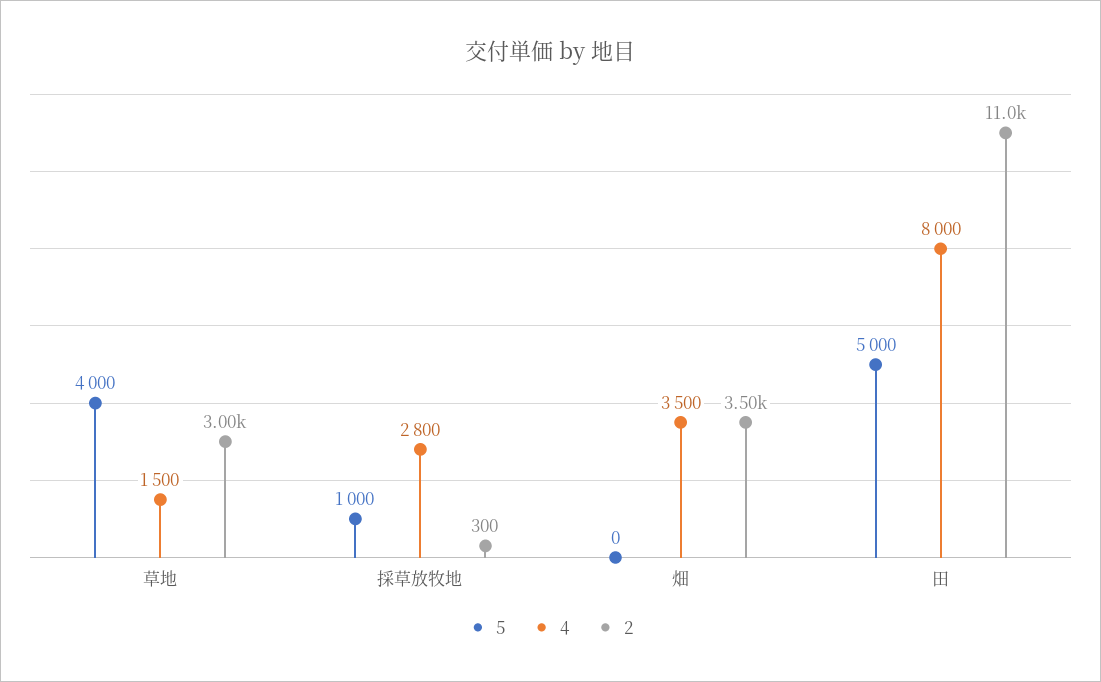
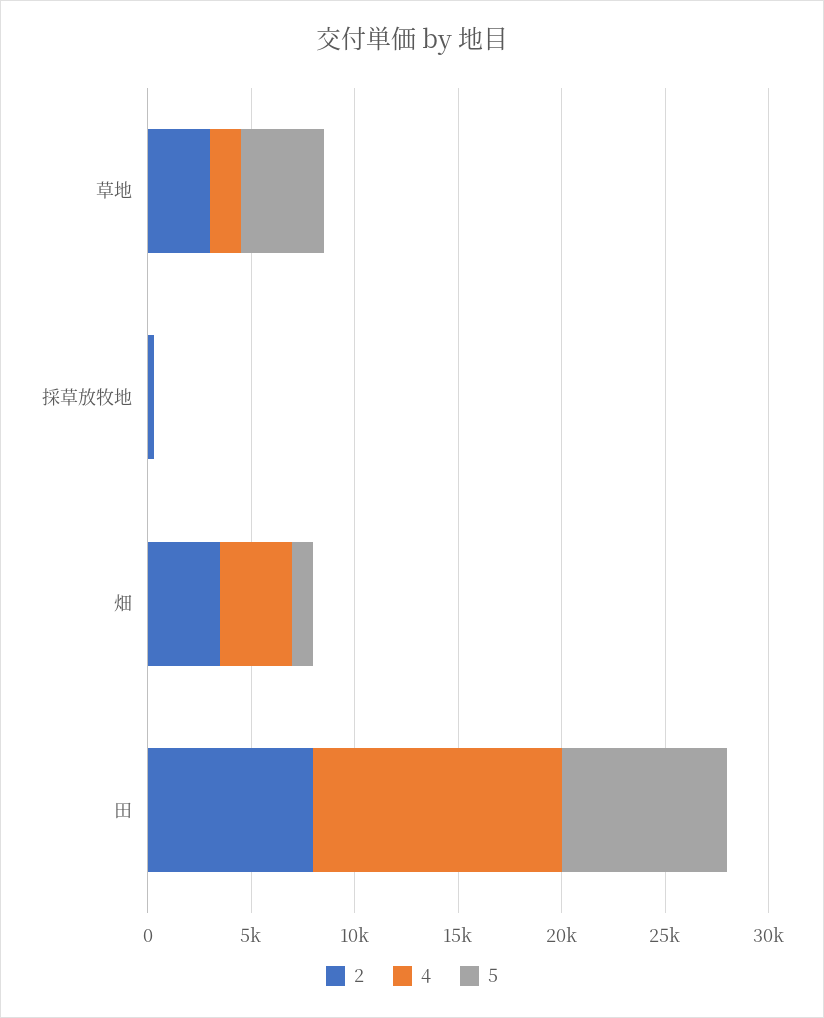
  {
    "5": {
      "草地": 4000,
-     "採草放牧地": 1000,
+     "採草放牧地": 0,
-     "畑": 0,
+     "畑": 1000,
-     "田": 5000
+     "田": 8000
    },
    "4": {
      "草地": 1500,
-     "採草放牧地": 2800,
+     "採草放牧地": 0,
      "畑": 3500,
-     "田": 8000
+     "田": 12000
    },
    "2": {
      "草地": 3000,
      "採草放牧地": 300,
      "畑": 3500,
-     "田": 11000
+     "田": 8000
    }
  }

